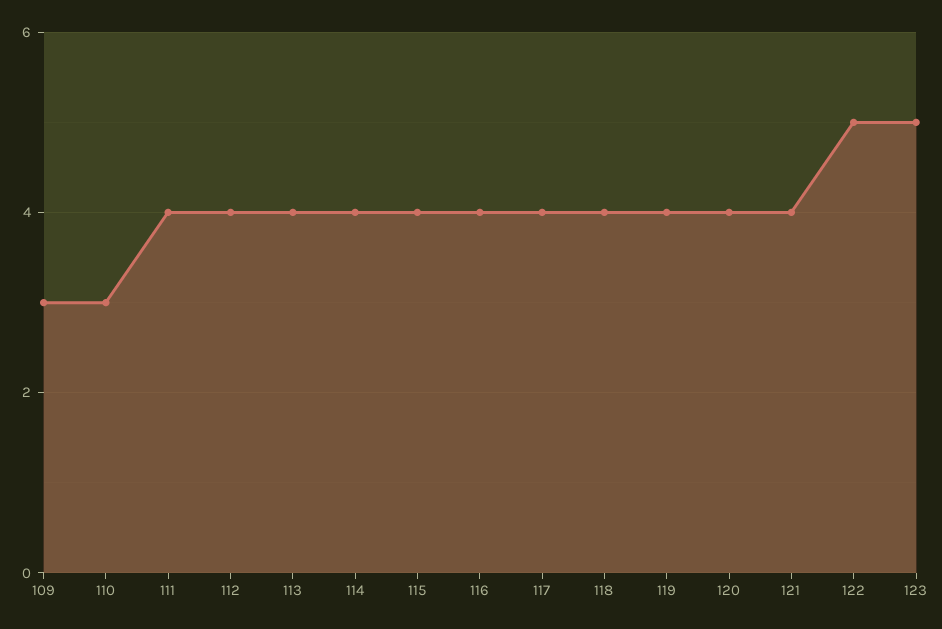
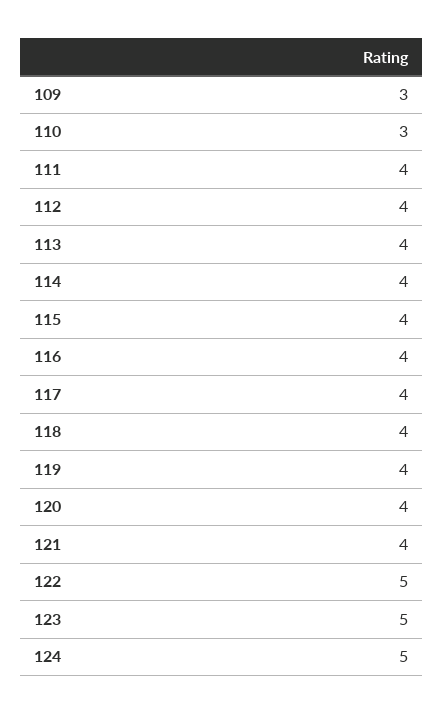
  {
    "109": 3,
    "110": 3,
    "111": 4,
    "112": 4,
    "113": 4,
    "114": 4,
    "115": 4,
    "116": 4,
    "117": 4,
    "118": 4,
    "119": 4,
    "120": 4,
    "121": 4,
    "122": 5,
-   "123": 5
+   "123": 5,
+   "124": 5
  }

